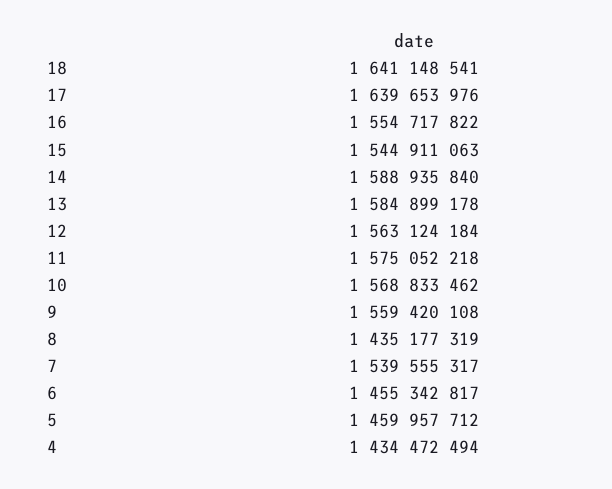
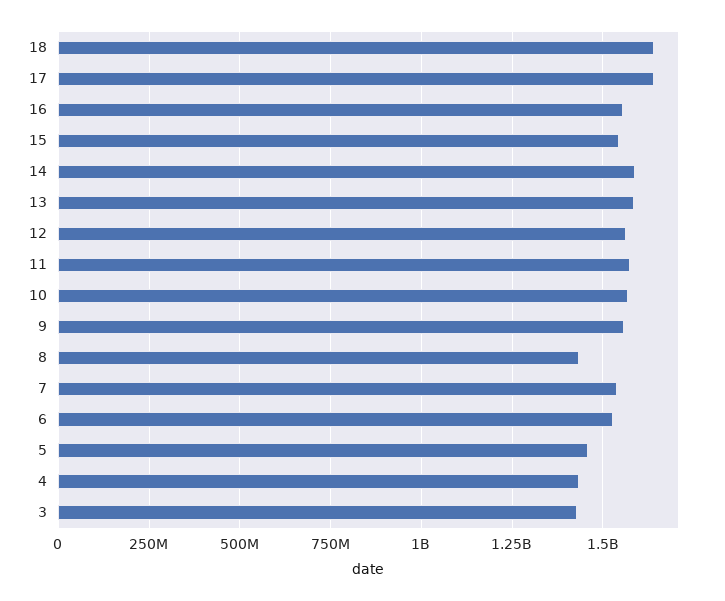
  {
    "18": 1641148541,
    "17": 1639653976,
    "16": 1554717822,
    "15": 1544911063,
    "14": 1588935840,
    "13": 1584899178,
    "12": 1563124184,
    "11": 1575052218,
    "10": 1568833462,
    "9": 1559420108,
    "8": 1435177319,
    "7": 1539555317,
-   "6": 1455342817,
+   "6": 1525000000,
    "5": 1459957712,
-   "4": 1434472494
+   "4": 1434472494,
+   "3": 1425000000
  }

